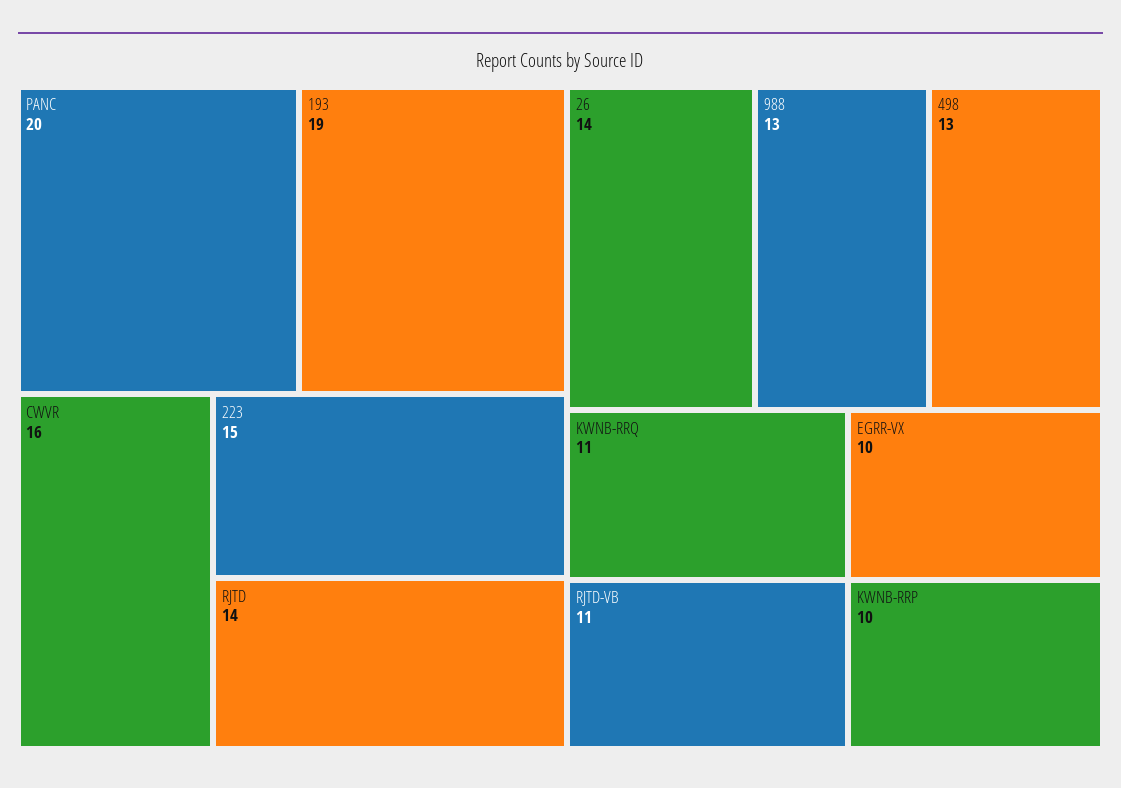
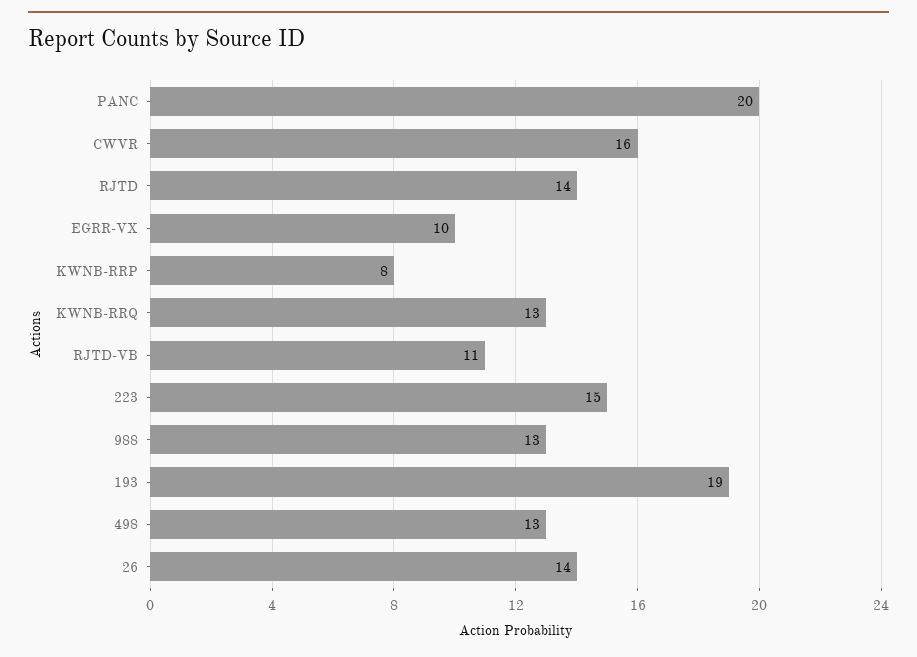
  {
    "PANC": 20,
    "193": 19,
    "CWVR": 16,
    "223": 15,
    "RJTD": 14,
    "26": 14,
    "988": 13,
    "498": 13,
-   "KWNB-RRQ": 11,
+   "KWNB-RRQ": 13,
    "RJTD-VB": 11,
    "EGRR-VX": 10,
-   "KWNB-RRP": 10
+   "KWNB-RRP": 8
  }

